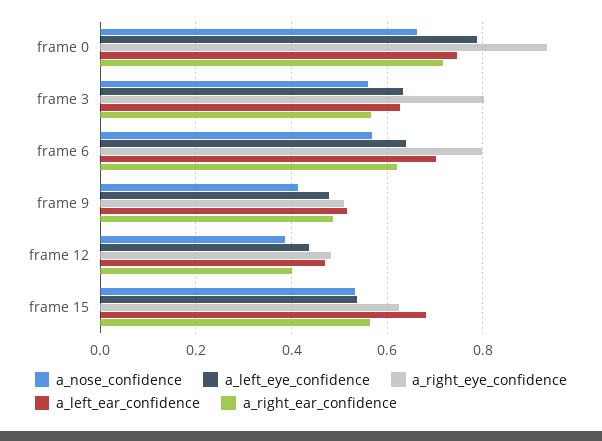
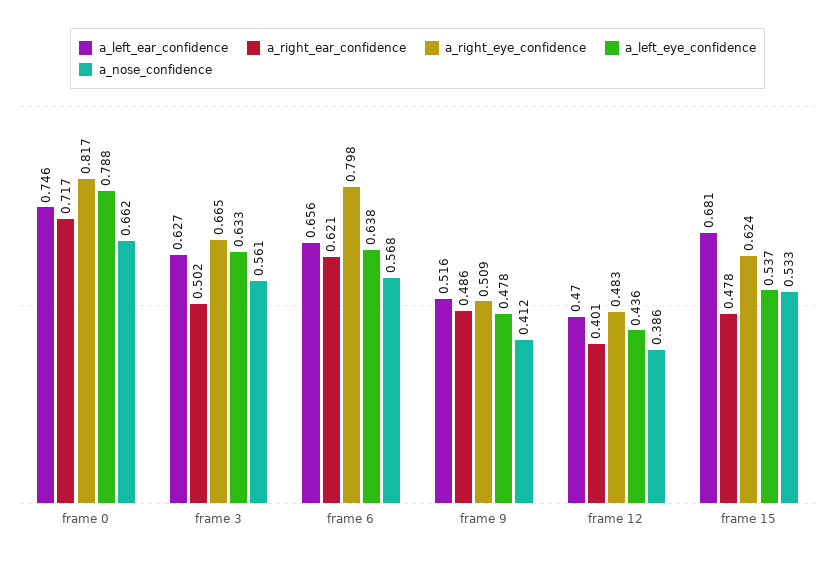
  {
    "a_nose_confidence": {
      "frame 0": 0.662,
      "frame 3": 0.561,
      "frame 6": 0.568,
      "frame 9": 0.412,
      "frame 12": 0.386,
      "frame 15": 0.533
    },
    "a_left_eye_confidence": {
      "frame 0": 0.788,
      "frame 3": 0.633,
      "frame 6": 0.638,
      "frame 9": 0.478,
      "frame 12": 0.436,
      "frame 15": 0.537
    },
    "a_right_eye_confidence": {
-     "frame 0": 0.94,
+     "frame 0": 0.817,
-     "frame 3": 0.8,
+     "frame 3": 0.665,
      "frame 6": 0.798,
      "frame 9": 0.509,
      "frame 12": 0.483,
      "frame 15": 0.624
    },
    "a_left_ear_confidence": {
      "frame 0": 0.746,
      "frame 3": 0.627,
-     "frame 6": 0.7,
+     "frame 6": 0.656,
      "frame 9": 0.516,
      "frame 12": 0.47,
      "frame 15": 0.681
    },
    "a_right_ear_confidence": {
      "frame 0": 0.717,
-     "frame 3": 0.56,
+     "frame 3": 0.502,
      "frame 6": 0.621,
      "frame 9": 0.486,
      "frame 12": 0.401,
-     "frame 15": 0.56
+     "frame 15": 0.478
    }
  }

